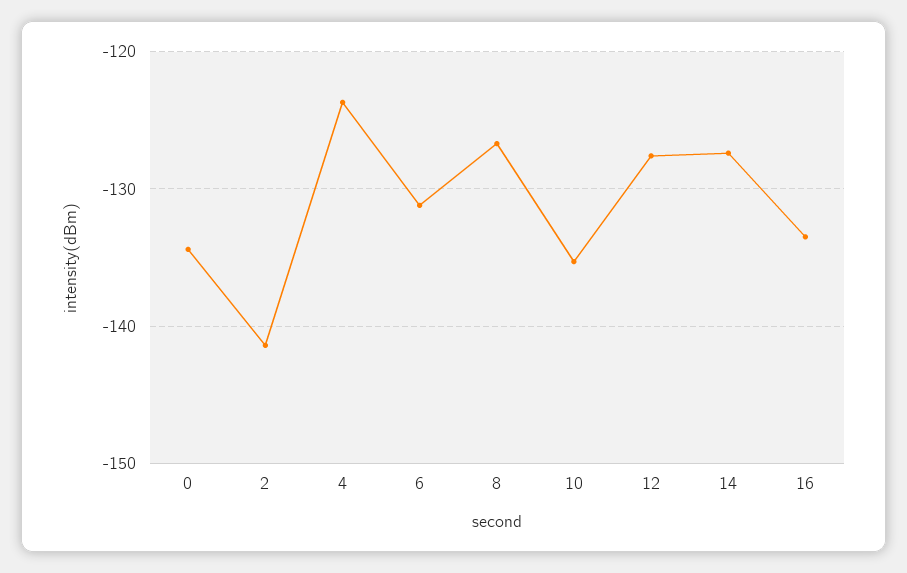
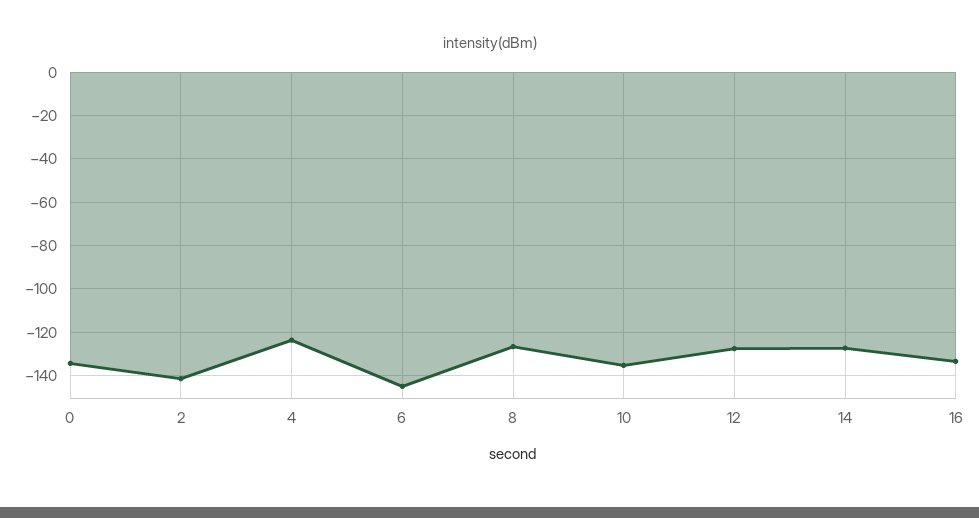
  {
    "0": -134,
    "2": -141,
    "4": -124,
-   "6": -131,
+   "6": -145,
    "8": -127,
    "10": -135,
    "12": -128,
    "14": -127,
    "16": -134
  }

